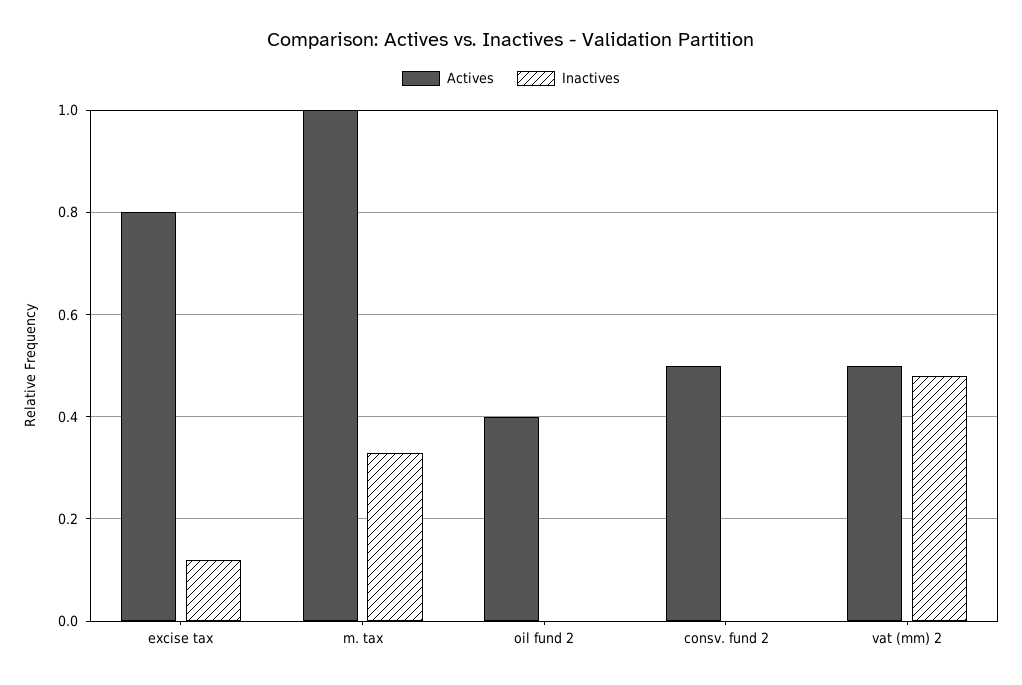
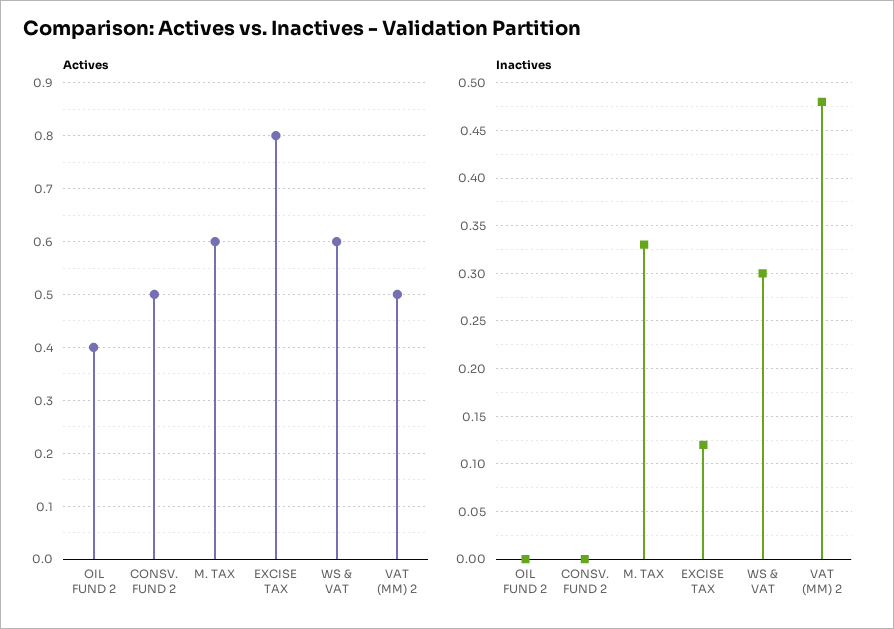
  {
    "Actives": {
      "excise tax": 0.8,
-     "m. tax": 1,
+     "m. tax": 0.6,
      "oil fund 2": 0.4,
      "consv. fund 2": 0.5,
-     "vat (mm) 2": 0.5
+     "vat (mm) 2": 0.5,
+     "WS & VAT": 0.6
    },
    "Inactives": {
      "excise tax": 0.12,
      "m. tax": 0.33,
      "oil fund 2": 0,
      "consv. fund 2": 0,
-     "vat (mm) 2": 0.48
+     "vat (mm) 2": 0.48,
+     "WS & VAT": 0.3
    }
  }

